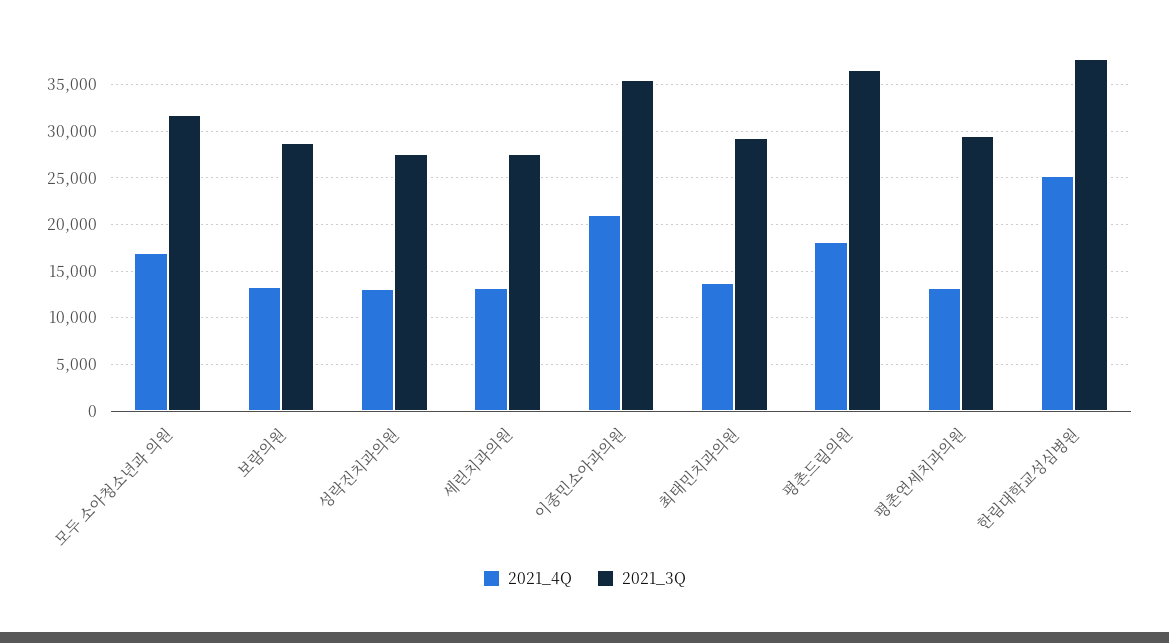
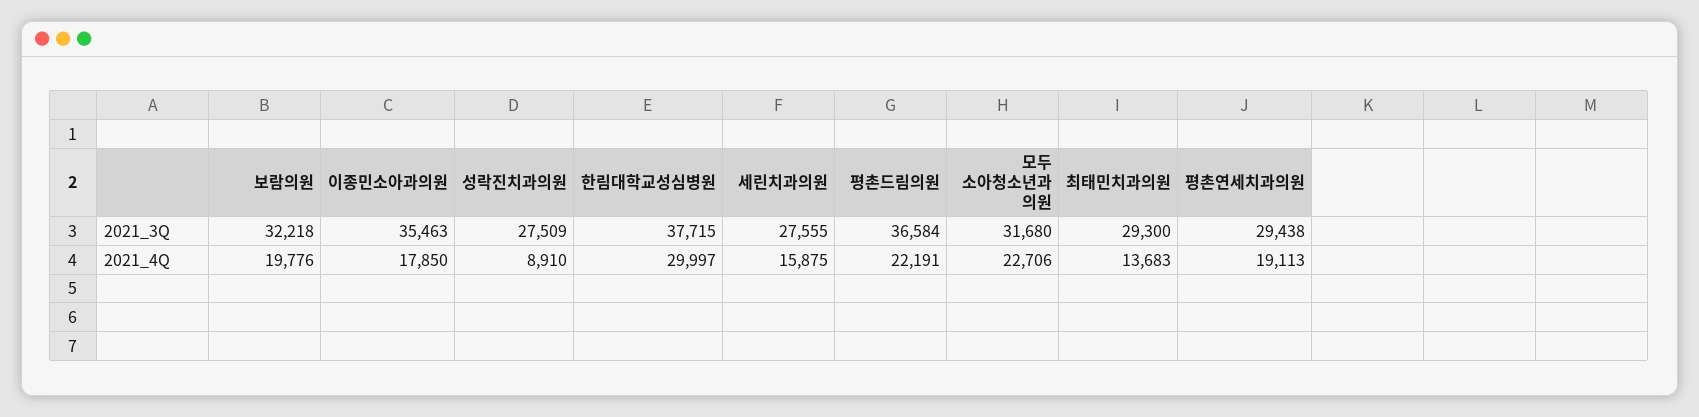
  {
    "2021_4Q": {
-     "모두 소아청소년과 의원": 17000,
+     "모두 소아청소년과 의원": 22706,
-     "보람의원": 13000,
+     "보람의원": 19776,
-     "성락진치과의원": 13000,
+     "성락진치과의원": 8910,
-     "세린치과의원": 13000,
+     "세린치과의원": 15875,
-     "이종민소아과의원": 21000,
+     "이종민소아과의원": 17850,
      "최태민치과의원": 13683,
-     "평촌드림의원": 18000,
+     "평촌드림의원": 22191,
-     "평촌연세치과의원": 13000,
+     "평촌연세치과의원": 19113,
-     "한림대학교성심병원": 25000
+     "한림대학교성심병원": 29997
    },
    "2021_3Q": {
      "모두 소아청소년과 의원": 31680,
-     "보람의원": 29000,
+     "보람의원": 32218,
      "성락진치과의원": 27509,
      "세린치과의원": 27555,
      "이종민소아과의원": 35463,
      "최태민치과의원": 29300,
      "평촌드림의원": 36584,
      "평촌연세치과의원": 29438,
      "한림대학교성심병원": 37715
    }
  }

